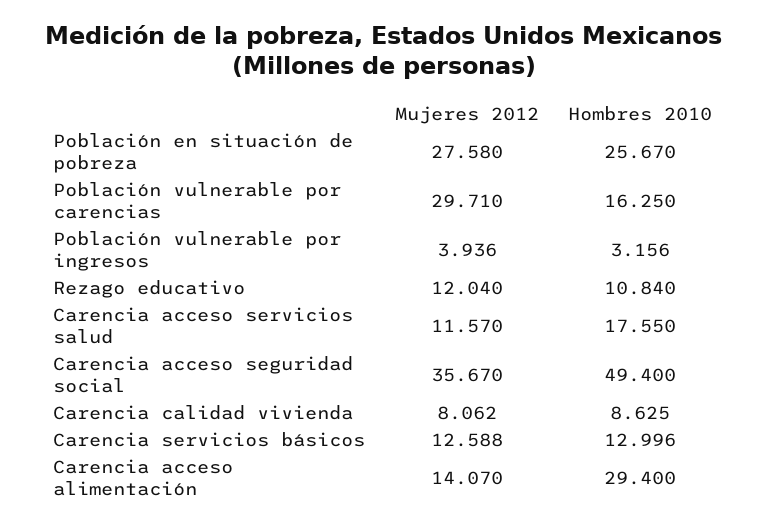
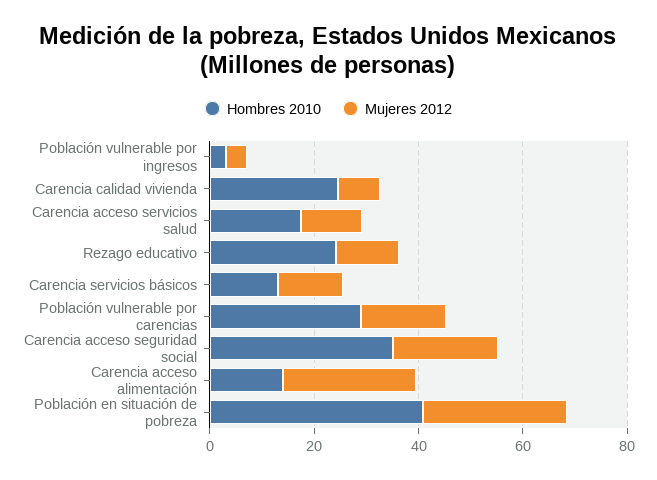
  {
    "Mujeres 2012": {
      "Población en situación de pobreza": 27.58,
-     "Población vulnerable por carencias": 29.71,
+     "Población vulnerable por carencias": 15,
      "Población vulnerable por ingresos": 3.936,
      "Rezago educativo": 12.04,
      "Carencia acceso servicios salud": 11.57,
-     "Carencia acceso seguridad social": 35.67,
+     "Carencia acceso seguridad social": 20,
      "Carencia calidad vivienda": 8.062,
      "Carencia servicios básicos": 12.588,
-     "Carencia acceso alimentación": 14.07
+     "Carencia acceso alimentación": 25
    },
    "Hombres 2010": {
-     "Población en situación de pobreza": 25.67,
+     "Población en situación de pobreza": 40,
-     "Población vulnerable por carencias": 16.25,
+     "Población vulnerable por carencias": 30,
      "Población vulnerable por ingresos": 3.156,
-     "Rezago educativo": 10.84,
+     "Rezago educativo": 25,
      "Carencia acceso servicios salud": 17.55,
-     "Carencia acceso seguridad social": 49.4,
+     "Carencia acceso seguridad social": 35,
-     "Carencia calidad vivienda": 8.625,
+     "Carencia calidad vivienda": 25,
      "Carencia servicios básicos": 12.996,
-     "Carencia acceso alimentación": 29.4
+     "Carencia acceso alimentación": 15
    }
  }

